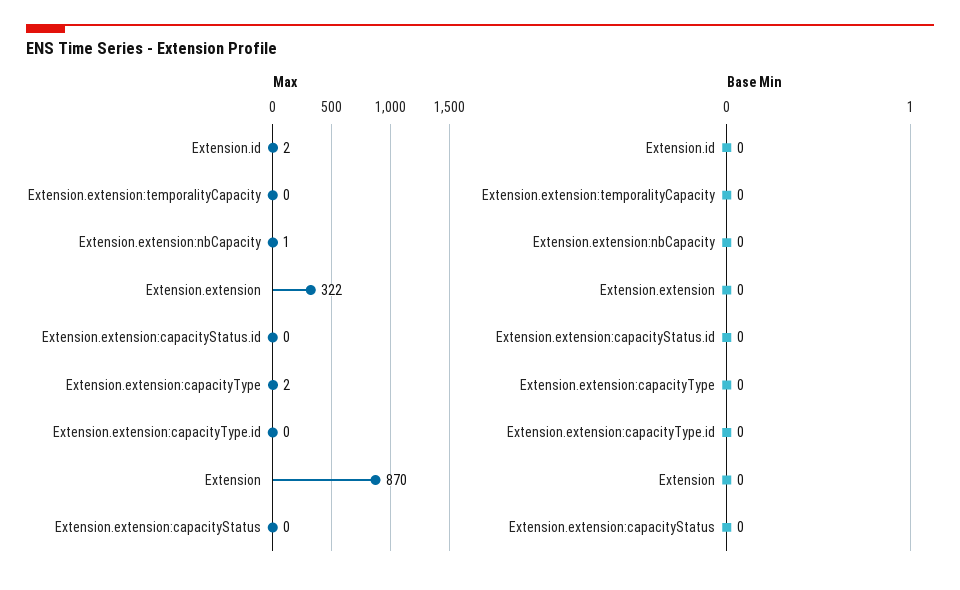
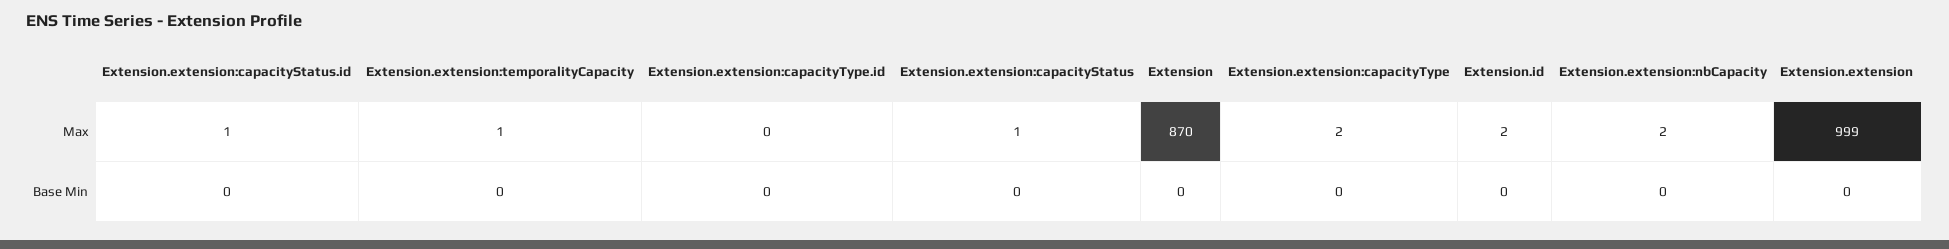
  {
    "Max": {
      "Extension.id": 2,
-     "Extension.extension:temporalityCapacity": 0,
+     "Extension.extension:temporalityCapacity": 1,
-     "Extension.extension:nbCapacity": 1,
+     "Extension.extension:nbCapacity": 2,
-     "Extension.extension": 322,
+     "Extension.extension": 999,
-     "Extension.extension:capacityStatus.id": 0,
+     "Extension.extension:capacityStatus.id": 1,
      "Extension.extension:capacityType": 2,
      "Extension.extension:capacityType.id": 0,
      "Extension": 870,
-     "Extension.extension:capacityStatus": 0
+     "Extension.extension:capacityStatus": 1
    },
    "Base Min": {
      "Extension.id": 0,
      "Extension.extension:temporalityCapacity": 0,
      "Extension.extension:nbCapacity": 0,
      "Extension.extension": 0,
      "Extension.extension:capacityStatus.id": 0,
      "Extension.extension:capacityType": 0,
      "Extension.extension:capacityType.id": 0,
      "Extension": 0,
      "Extension.extension:capacityStatus": 0
    }
  }

